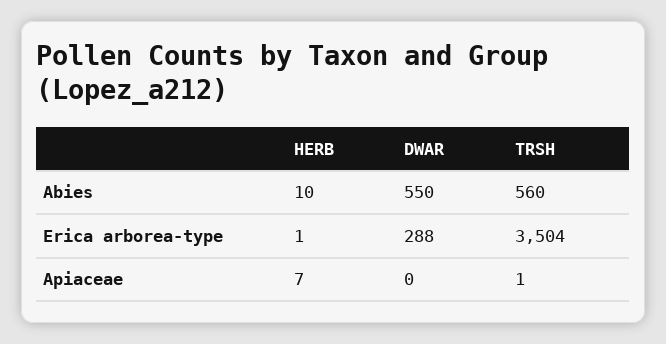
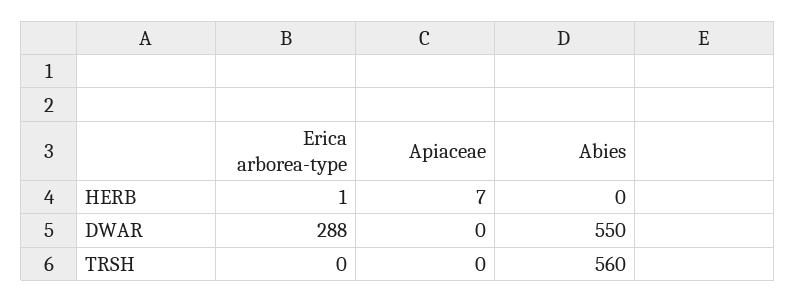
  {
    "HERB": {
-     "Abies": 10,
+     "Abies": 0,
      "Erica arborea-type": 1,
      "Apiaceae": 7
    },
    "DWAR": {
      "Abies": 550,
      "Erica arborea-type": 288,
      "Apiaceae": 0
    },
    "TRSH": {
      "Abies": 560,
-     "Erica arborea-type": 3504,
+     "Erica arborea-type": 0,
-     "Apiaceae": 1
+     "Apiaceae": 0
    }
  }

